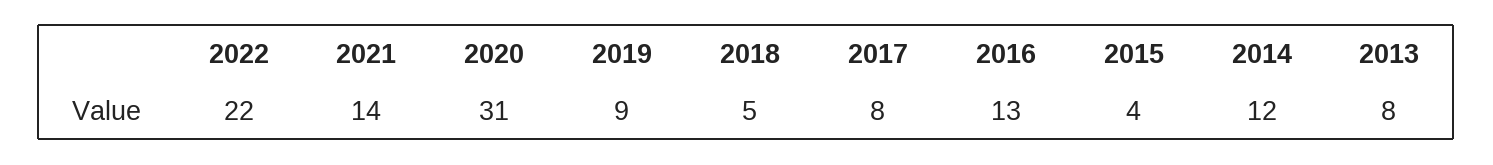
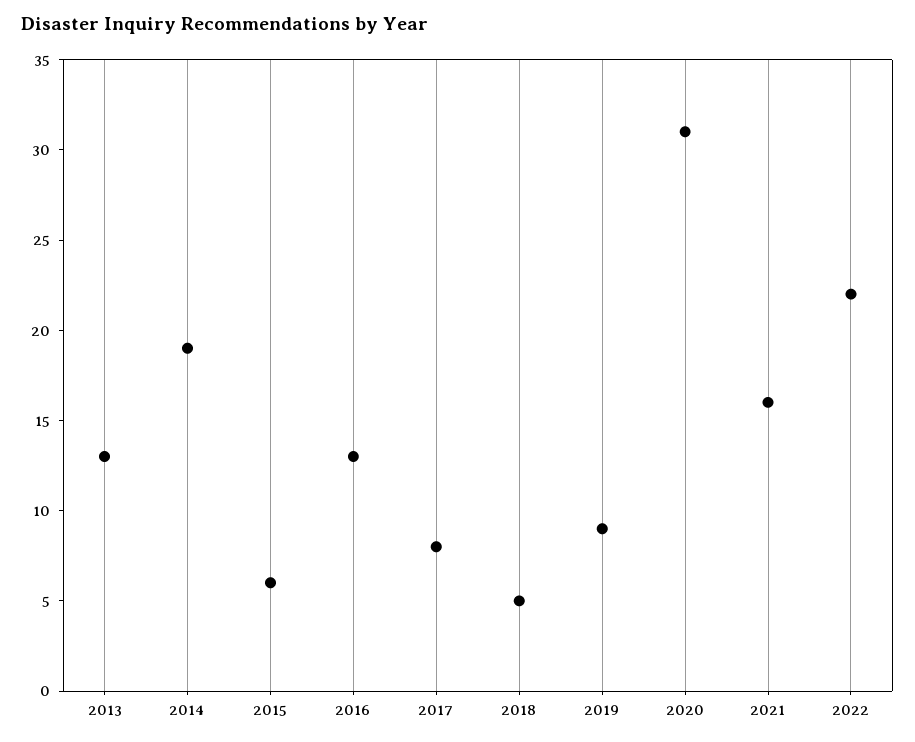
  {
    "2022": 22,
-   "2021": 14,
+   "2021": 16,
    "2020": 31,
    "2019": 9,
    "2018": 5,
    "2017": 8,
    "2016": 13,
-   "2015": 4,
+   "2015": 6,
-   "2014": 12,
+   "2014": 19,
-   "2013": 8
+   "2013": 13
  }

